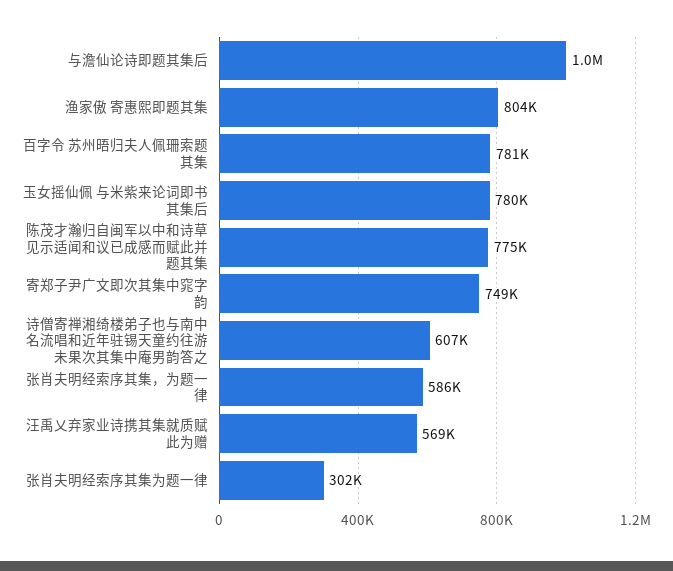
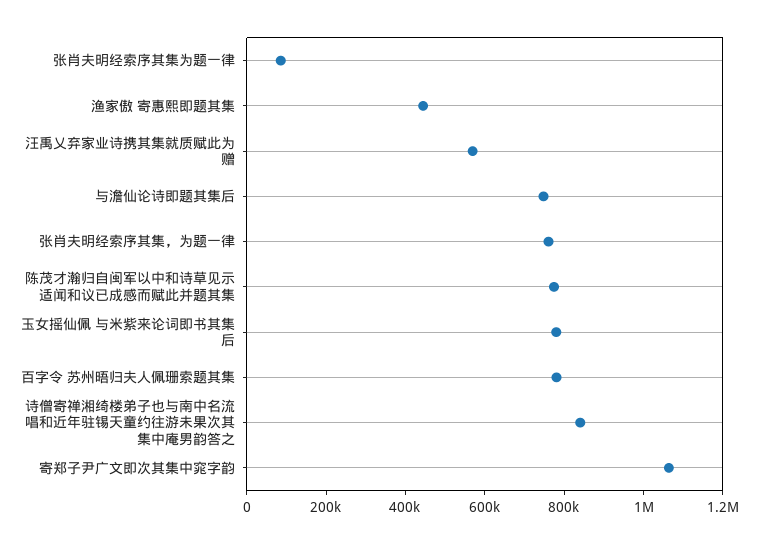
  {
-   "与澹仙论诗即题其集后": 1000000,
+   "与澹仙论诗即题其集后": 750000,
-   "渔家傲 寄惠熙即题其集": 804000,
+   "渔家傲 寄惠熙即题其集": 450000,
    "百字令 苏州晤归夫人佩珊索题其集": 781000,
    "玉女摇仙佩 与米紫来论词即书其集后": 780000,
    "陈茂才瀚归自闽军以中和诗草见示适闻和议已成感而赋此并题其集": 775000,
-   "寄郑子尹广文即次其集中窕字韵": 749000,
+   "寄郑子尹广文即次其集中窕字韵": 1050000,
-   "诗僧寄禅湘绮楼弟子也与南中名流唱和近年驻锡天童约往游未果次其集中庵男韵答之": 607000,
+   "诗僧寄禅湘绮楼弟子也与南中名流唱和近年驻锡天童约往游未果次其集中庵男韵答之": 850000,
-   "张肖夫明经索序其集，为题一律": 586000,
+   "张肖夫明经索序其集，为题一律": 750000,
    "汪禹乂弃家业诗携其集就质赋此为赠": 569000,
-   "张肖夫明经索序其集为题一律": 302000
+   "张肖夫明经索序其集为题一律": 100000
  }

